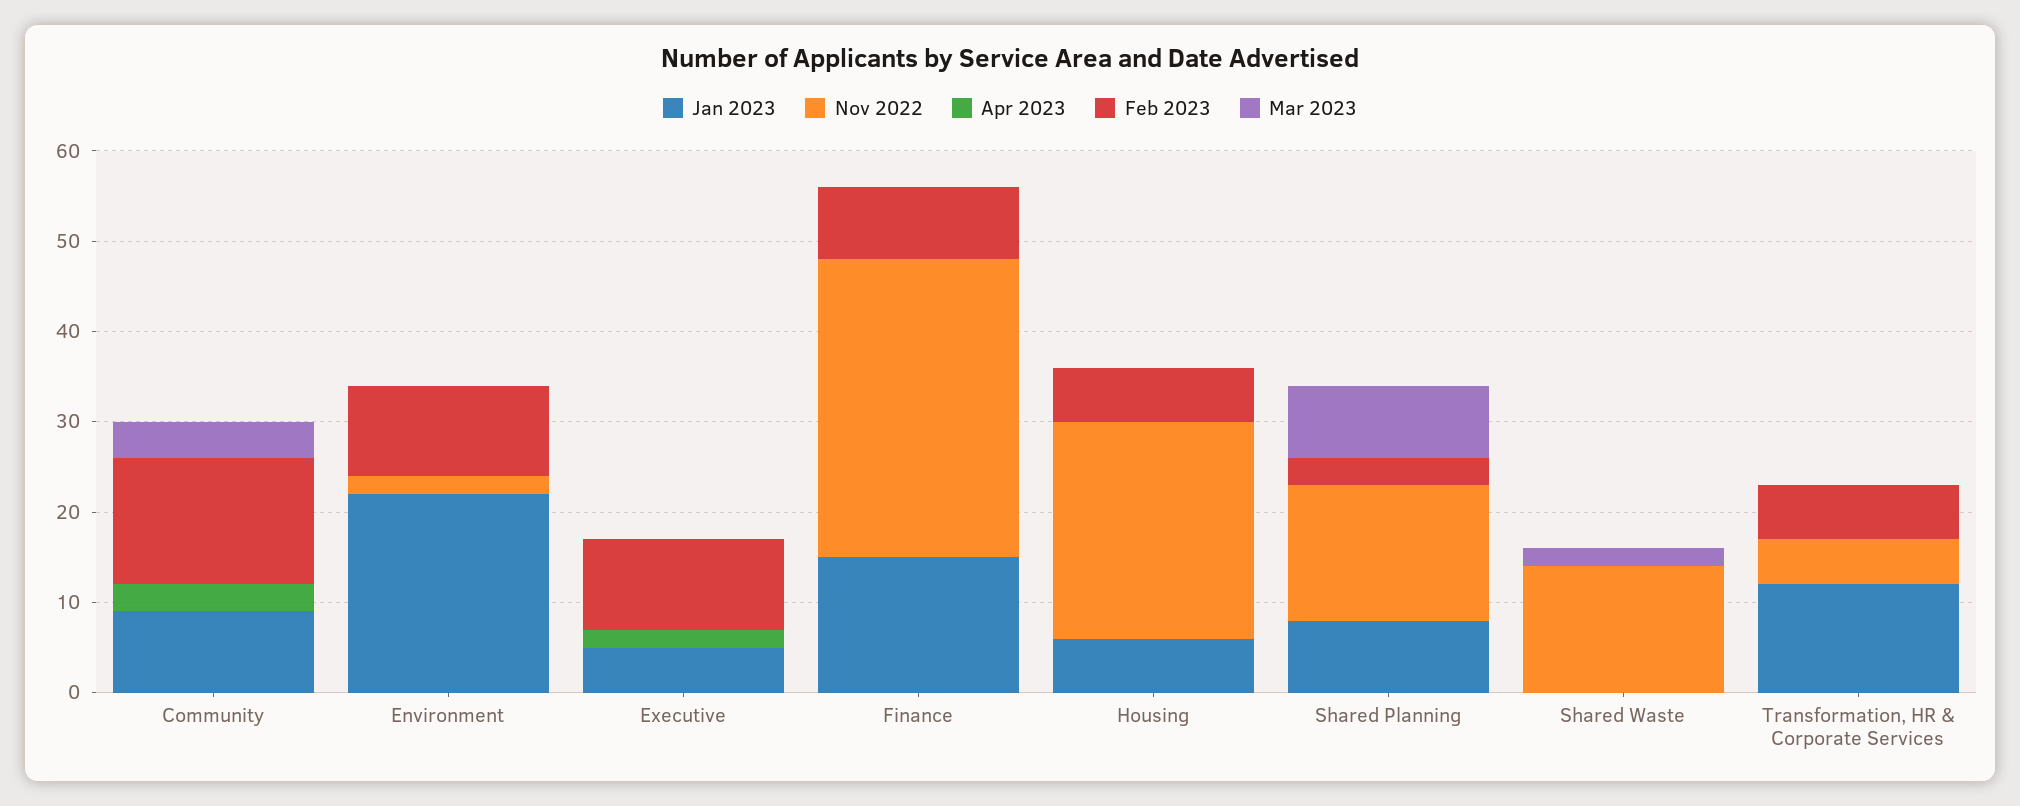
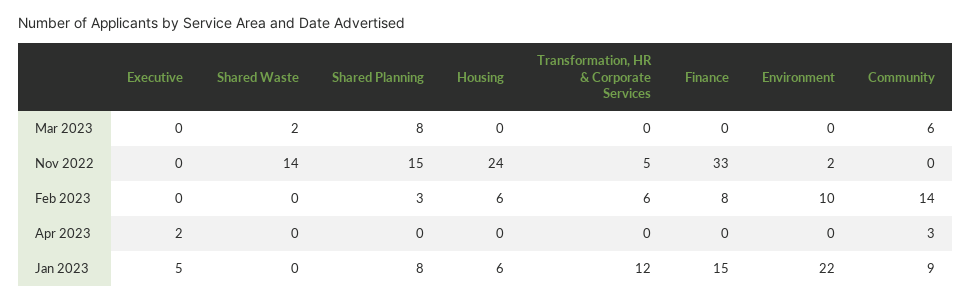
  {
    "Jan 2023": {
      "Community": 9,
      "Environment": 22,
      "Executive": 5,
      "Finance": 15,
      "Housing": 6,
      "Shared Planning": 8,
      "Shared Waste": 0,
      "Transformation, HR & Corporate Services": 12
    },
    "Nov 2022": {
      "Community": 0,
      "Environment": 2,
      "Executive": 0,
      "Finance": 33,
      "Housing": 24,
      "Shared Planning": 15,
      "Shared Waste": 14,
      "Transformation, HR & Corporate Services": 5
    },
    "Apr 2023": {
      "Community": 3,
      "Environment": 0,
      "Executive": 2,
      "Finance": 0,
      "Housing": 0,
      "Shared Planning": 0,
      "Shared Waste": 0,
      "Transformation, HR & Corporate Services": 0
    },
    "Feb 2023": {
      "Community": 14,
      "Environment": 10,
-     "Executive": 10,
+     "Executive": 0,
      "Finance": 8,
      "Housing": 6,
      "Shared Planning": 3,
      "Shared Waste": 0,
      "Transformation, HR & Corporate Services": 6
    },
    "Mar 2023": {
-     "Community": 4,
+     "Community": 6,
      "Environment": 0,
      "Executive": 0,
      "Finance": 0,
      "Housing": 0,
      "Shared Planning": 8,
      "Shared Waste": 2,
      "Transformation, HR & Corporate Services": 0
    }
  }

